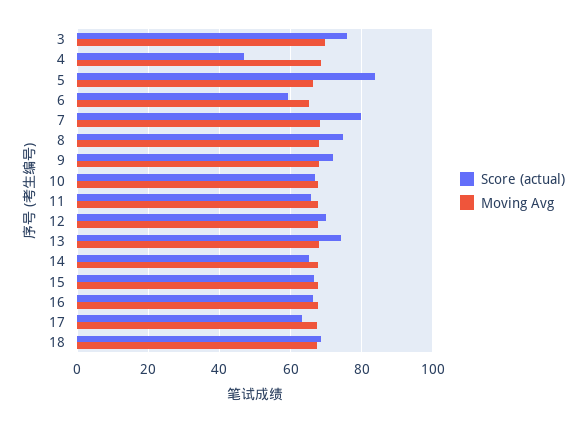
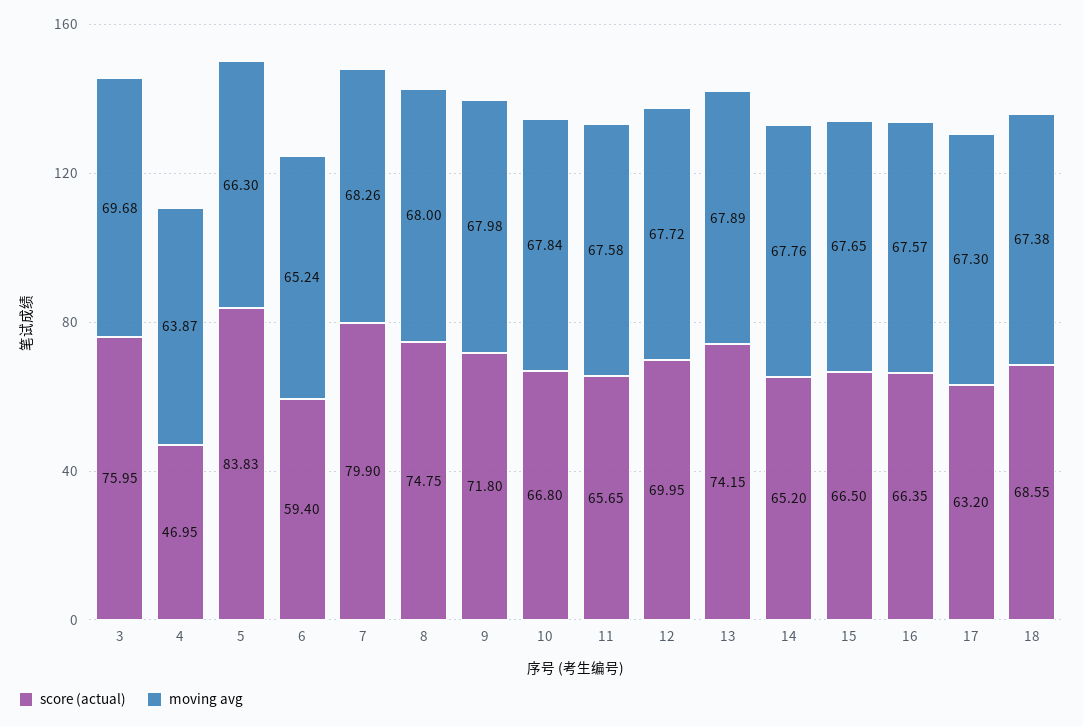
  {
    "Score (actual)": {
      "3": 75.95,
      "4": 46.95,
      "5": 83.83,
      "6": 59.4,
      "7": 79.9,
      "8": 74.75,
      "9": 71.8,
      "10": 66.8,
      "11": 65.65,
      "12": 69.95,
      "13": 74.15,
      "14": 65.2,
      "15": 66.5,
      "16": 66.35,
      "17": 63.2,
      "18": 68.55
    },
    "Moving Avg": {
      "3": 69.68,
-     "4": 68,
+     "4": 63.87,
      "5": 66.3,
      "6": 65.24,
      "7": 68.26,
      "8": 68,
      "9": 67.98,
      "10": 67.84,
      "11": 67.58,
      "12": 67.72,
      "13": 67.89,
      "14": 67.76,
      "15": 67.65,
      "16": 67.57,
      "17": 67.3,
      "18": 67.38
    }
  }

